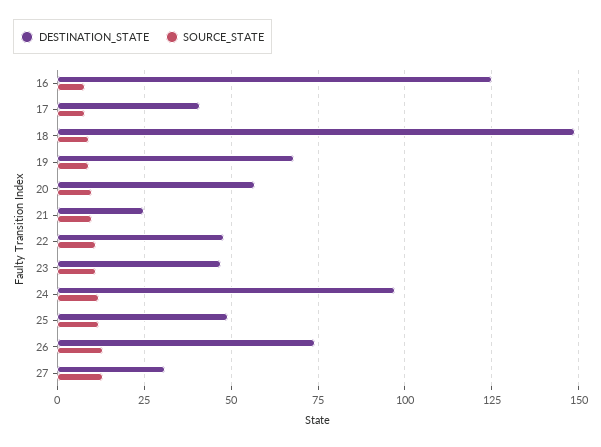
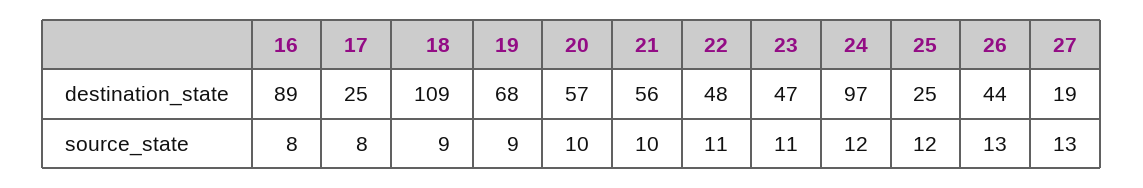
  {
    "DESTINATION_STATE": {
-     "16": 125,
+     "16": 89,
-     "17": 40,
+     "17": 25,
-     "18": 150,
+     "18": 109,
      "19": 68,
      "20": 57,
-     "21": 25,
+     "21": 56,
      "22": 48,
      "23": 47,
      "24": 97,
-     "25": 50,
+     "25": 25,
-     "26": 75,
+     "26": 44,
-     "27": 30
+     "27": 19
    },
    "SOURCE_STATE": {
      "16": 8,
      "17": 8,
      "18": 9,
      "19": 9,
      "20": 10,
      "21": 10,
      "22": 11,
      "23": 11,
      "24": 12,
      "25": 12,
      "26": 13,
      "27": 13
    }
  }

